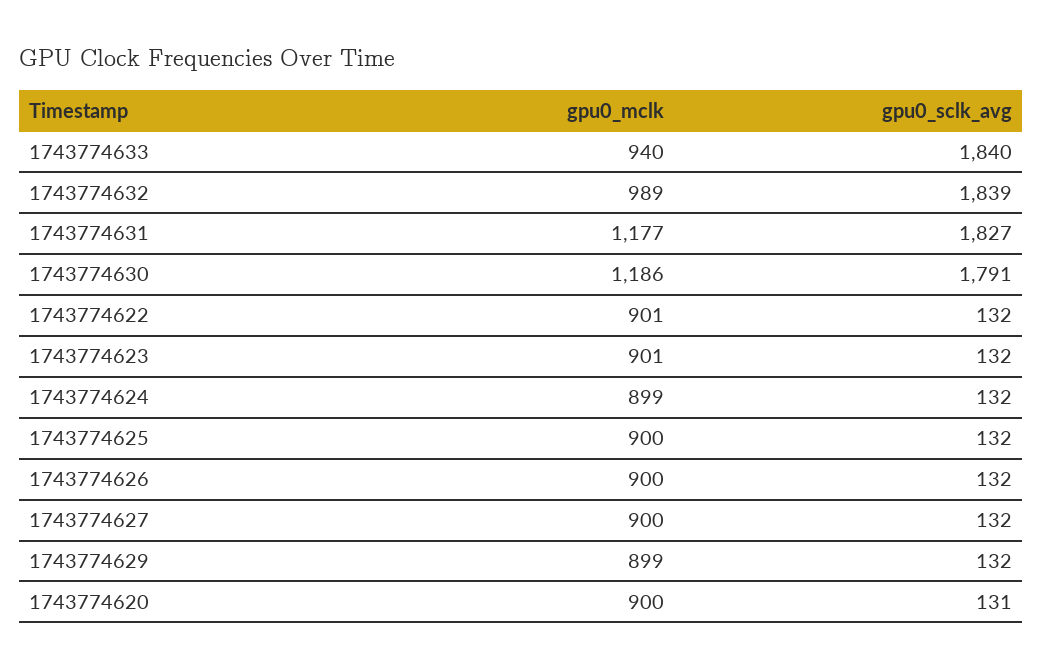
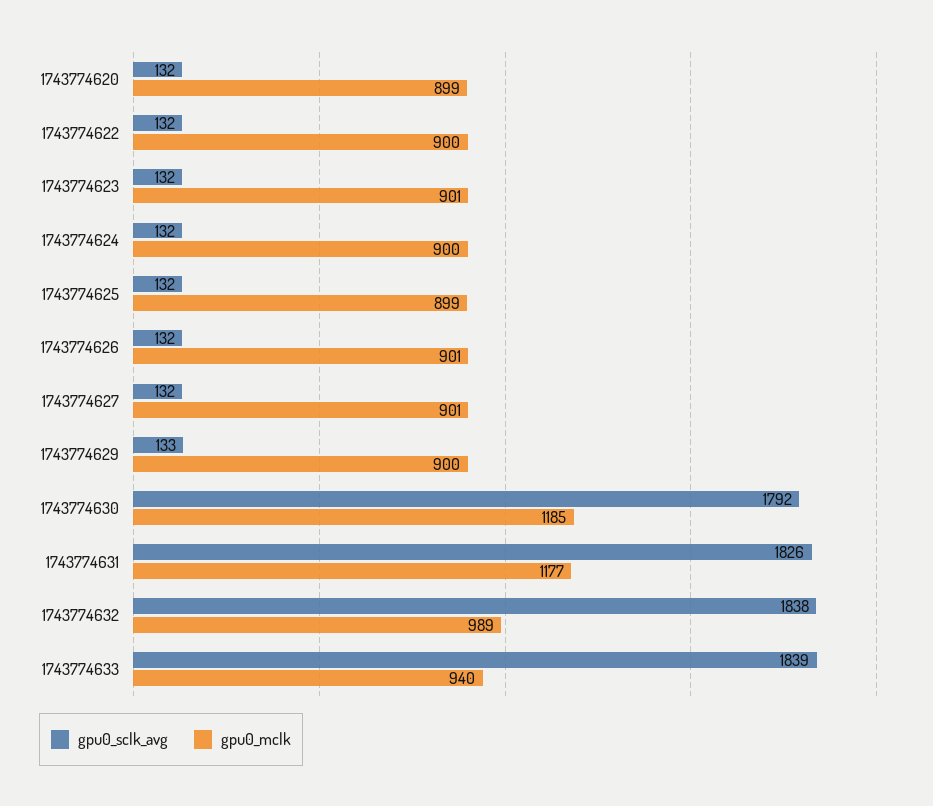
  {
    "gpu0_mclk": {
      "1743774633": 940,
      "1743774632": 989,
      "1743774631": 1177,
-     "1743774630": 1186,
+     "1743774630": 1185,
-     "1743774622": 901,
+     "1743774622": 900,
      "1743774623": 901,
-     "1743774624": 899,
+     "1743774624": 900,
-     "1743774625": 900,
+     "1743774625": 899,
-     "1743774626": 900,
+     "1743774626": 901,
-     "1743774627": 900,
+     "1743774627": 901,
-     "1743774629": 899,
+     "1743774629": 900,
-     "1743774620": 900
+     "1743774620": 899
    },
    "gpu0_sclk_avg": {
-     "1743774633": 1840,
+     "1743774633": 1839,
-     "1743774632": 1839,
+     "1743774632": 1838,
-     "1743774631": 1827,
+     "1743774631": 1826,
-     "1743774630": 1791,
+     "1743774630": 1792,
      "1743774622": 132,
      "1743774623": 132,
      "1743774624": 132,
      "1743774625": 132,
      "1743774626": 132,
      "1743774627": 132,
-     "1743774629": 132,
+     "1743774629": 133,
-     "1743774620": 131
+     "1743774620": 132
    }
  }

